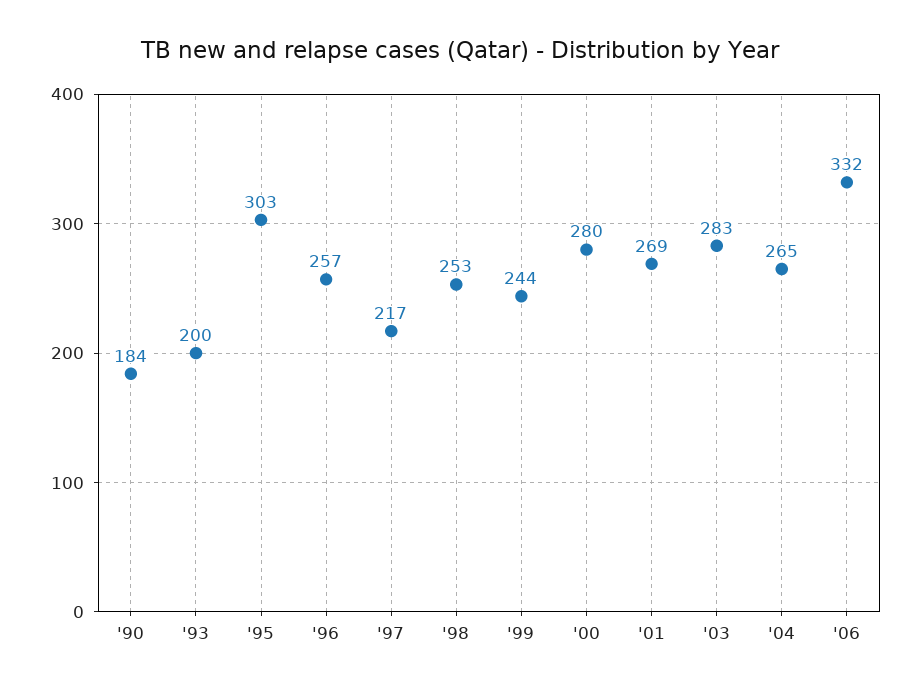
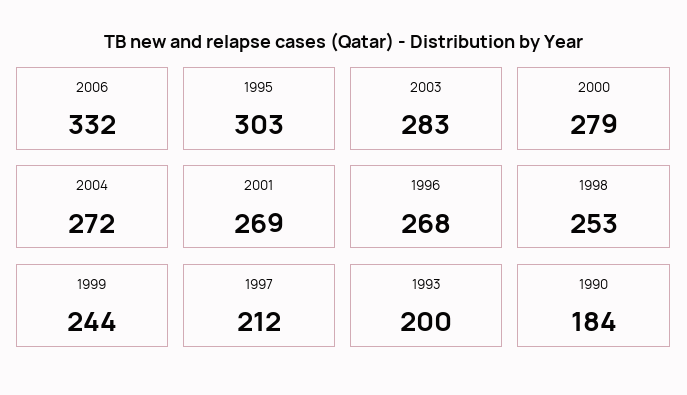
  {
    "'90": 184,
    "'93": 200,
    "'95": 303,
-   "'96": 257,
+   "'96": 268,
-   "'97": 217,
+   "'97": 212,
    "'98": 253,
    "'99": 244,
-   "'00": 280,
+   "'00": 279,
    "'01": 269,
    "'03": 283,
-   "'04": 265,
+   "'04": 272,
    "'06": 332
  }

